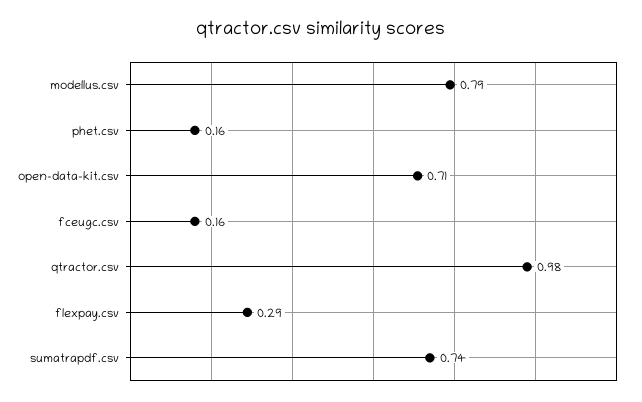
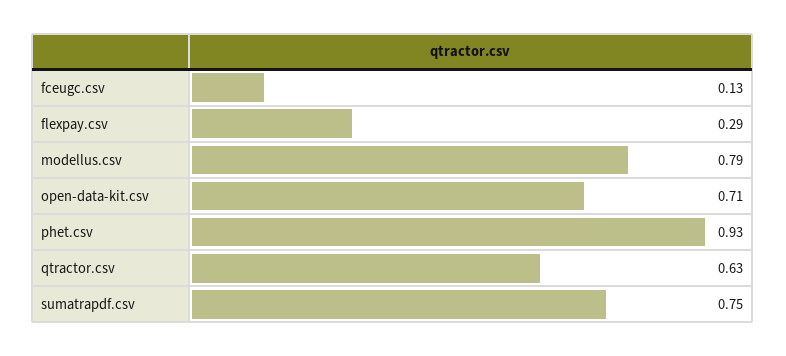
  {
    "modellus.csv": 0.79,
-   "phet.csv": 0.16,
+   "phet.csv": 0.93,
    "open-data-kit.csv": 0.71,
-   "fceugc.csv": 0.16,
+   "fceugc.csv": 0.13,
-   "qtractor.csv": 0.98,
+   "qtractor.csv": 0.63,
    "flexpay.csv": 0.29,
-   "sumatrapdf.csv": 0.74
+   "sumatrapdf.csv": 0.75
  }

